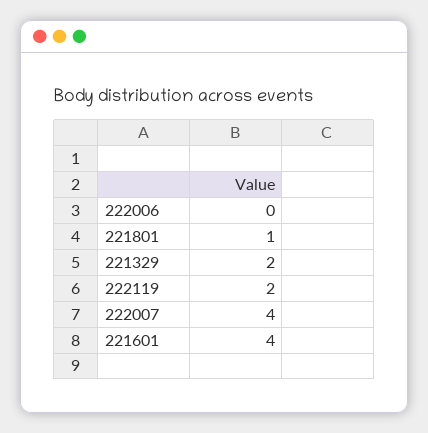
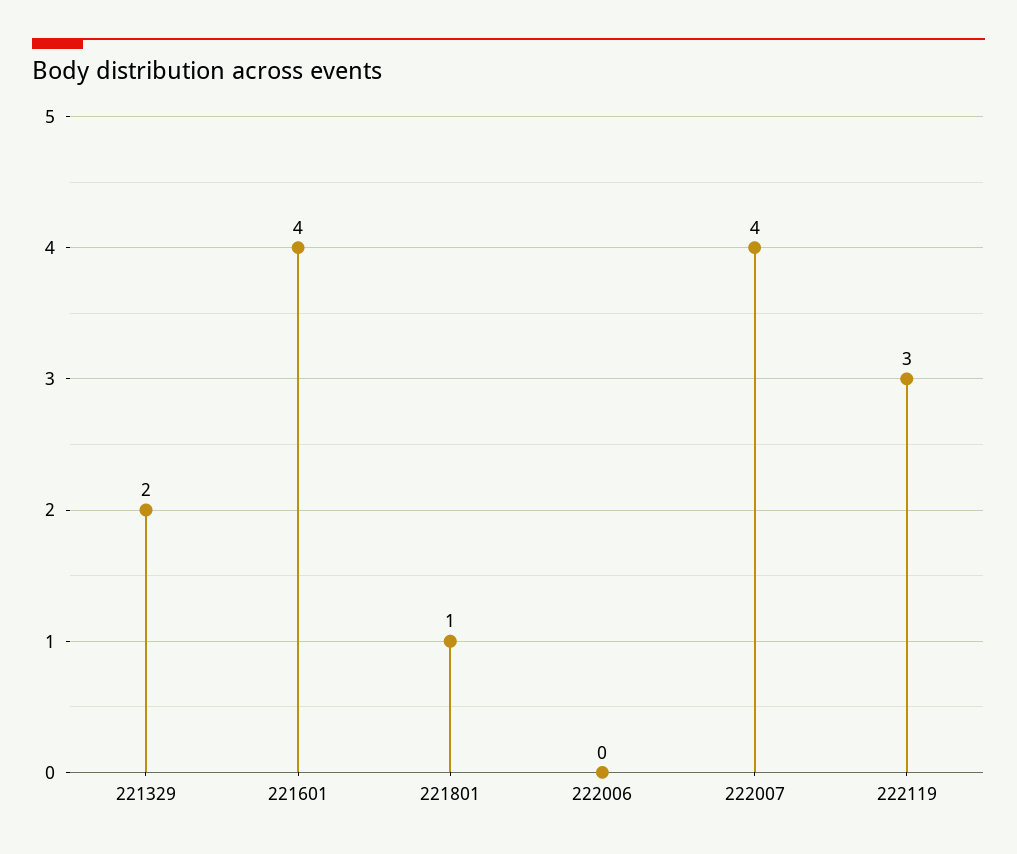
  {
    "222006": 0,
    "221801": 1,
    "221329": 2,
-   "222119": 2,
+   "222119": 3,
    "222007": 4,
    "221601": 4
  }

